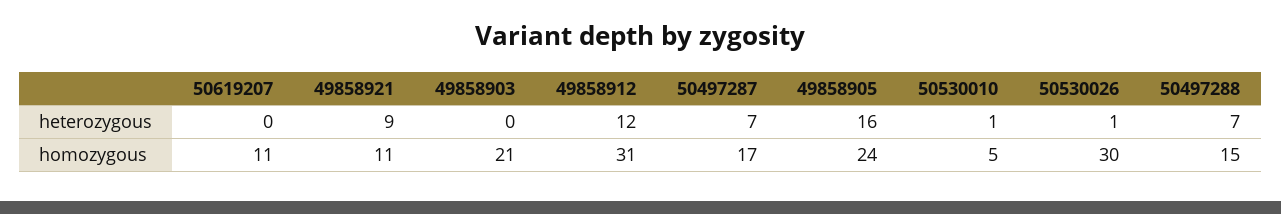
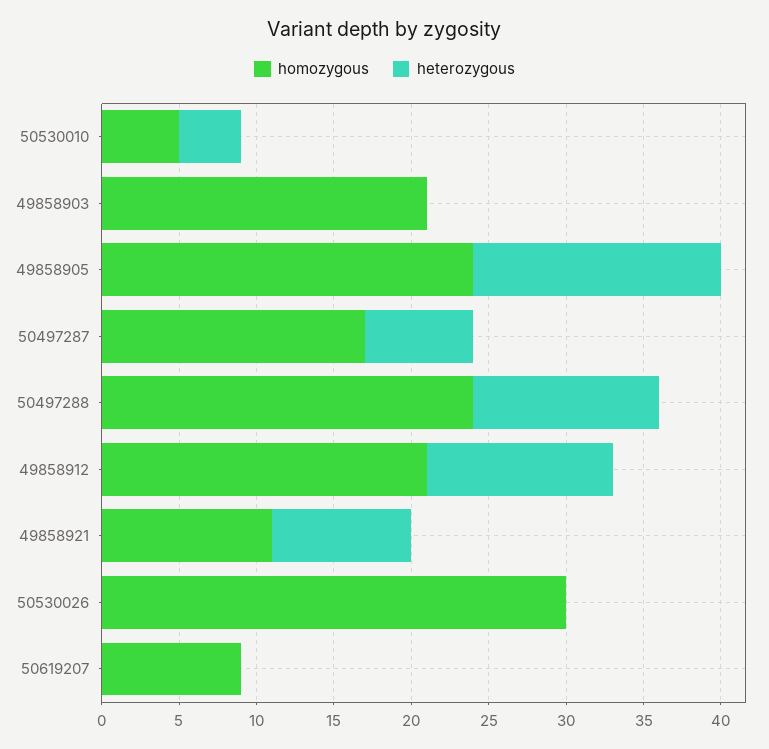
  {
    "heterozygous": {
      "50619207": 0,
      "49858921": 9,
      "49858903": 0,
      "49858912": 12,
      "50497287": 7,
      "49858905": 16,
-     "50530010": 1,
+     "50530010": 4,
-     "50530026": 1,
+     "50530026": 0,
-     "50497288": 7
+     "50497288": 12
    },
    "homozygous": {
-     "50619207": 11,
+     "50619207": 9,
      "49858921": 11,
      "49858903": 21,
-     "49858912": 31,
+     "49858912": 21,
      "50497287": 17,
      "49858905": 24,
      "50530010": 5,
      "50530026": 30,
-     "50497288": 15
+     "50497288": 24
    }
  }

